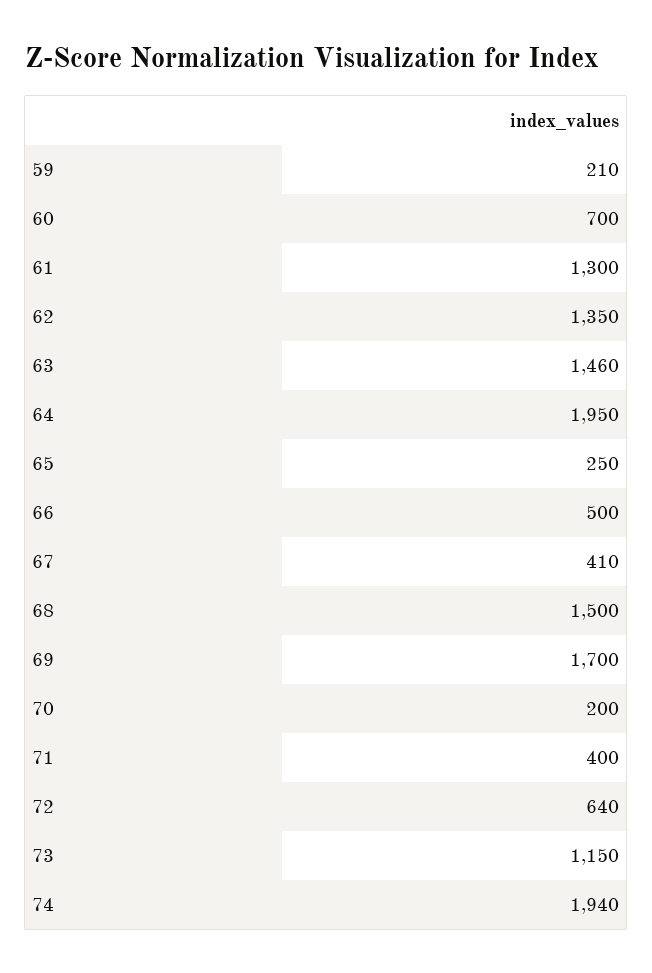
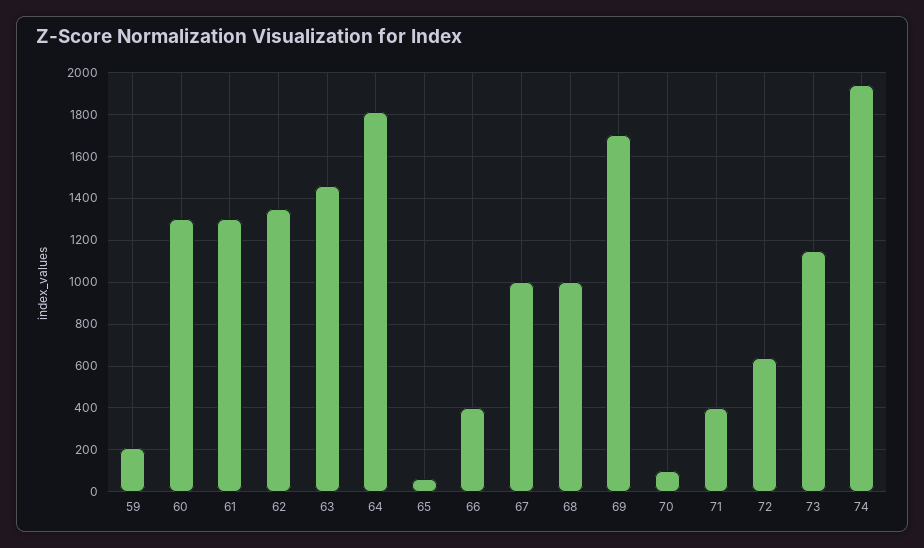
  {
    "59": 210,
-   "60": 700,
+   "60": 1300,
    "61": 1300,
    "62": 1350,
    "63": 1460,
-   "64": 1950,
+   "64": 1800,
-   "65": 250,
+   "65": 50,
-   "66": 500,
+   "66": 400,
-   "67": 410,
+   "67": 1000,
-   "68": 1500,
+   "68": 1000,
    "69": 1700,
-   "70": 200,
+   "70": 100,
    "71": 400,
    "72": 640,
    "73": 1150,
    "74": 1940
  }

